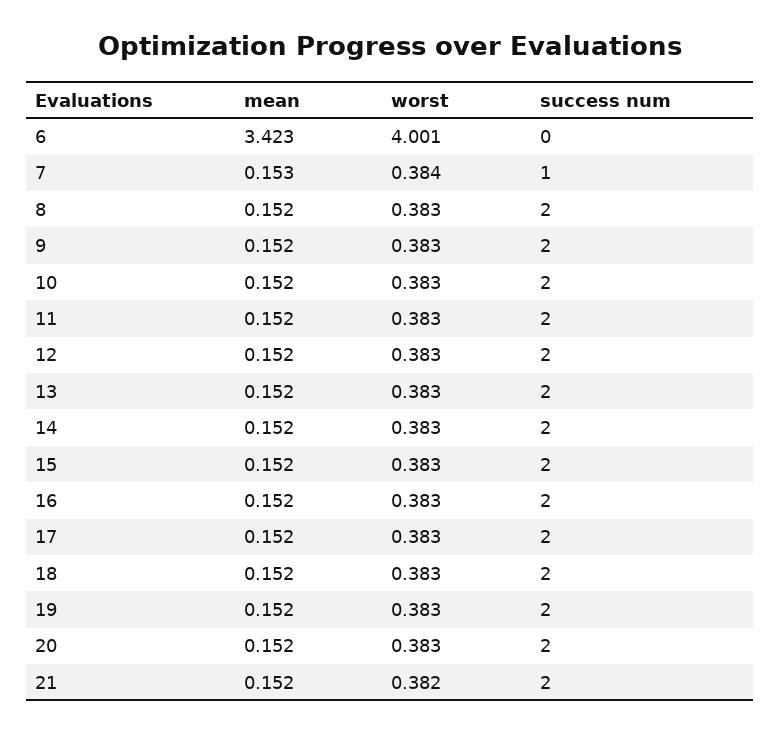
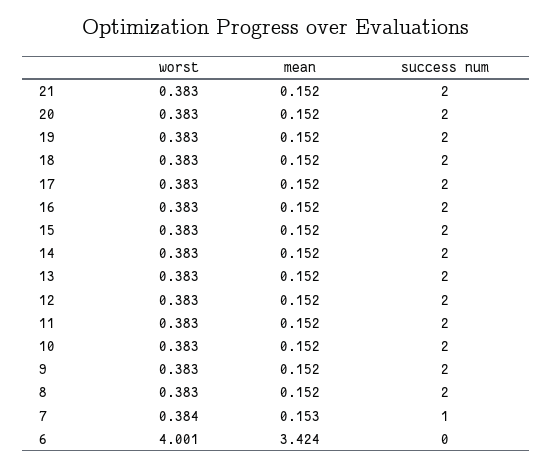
  {
    "mean": {
-     "6": 3.423,
+     "6": 3.424,
      "7": 0.153,
      "8": 0.152,
      "9": 0.152,
      "10": 0.152,
      "11": 0.152,
      "12": 0.152,
      "13": 0.152,
      "14": 0.152,
      "15": 0.152,
      "16": 0.152,
      "17": 0.152,
      "18": 0.152,
      "19": 0.152,
      "20": 0.152,
      "21": 0.152
    },
    "worst": {
      "6": 4.001,
      "7": 0.384,
      "8": 0.383,
      "9": 0.383,
      "10": 0.383,
      "11": 0.383,
      "12": 0.383,
      "13": 0.383,
      "14": 0.383,
      "15": 0.383,
      "16": 0.383,
      "17": 0.383,
      "18": 0.383,
      "19": 0.383,
      "20": 0.383,
-     "21": 0.382
+     "21": 0.383
    },
    "success num": {
      "6": 0,
      "7": 1,
      "8": 2,
      "9": 2,
      "10": 2,
      "11": 2,
      "12": 2,
      "13": 2,
      "14": 2,
      "15": 2,
      "16": 2,
      "17": 2,
      "18": 2,
      "19": 2,
      "20": 2,
      "21": 2
    }
  }

